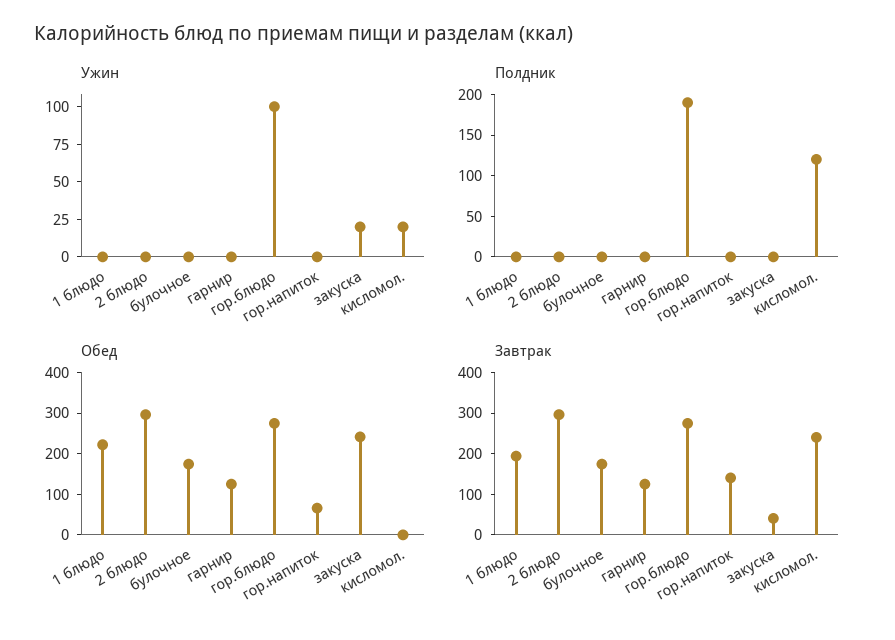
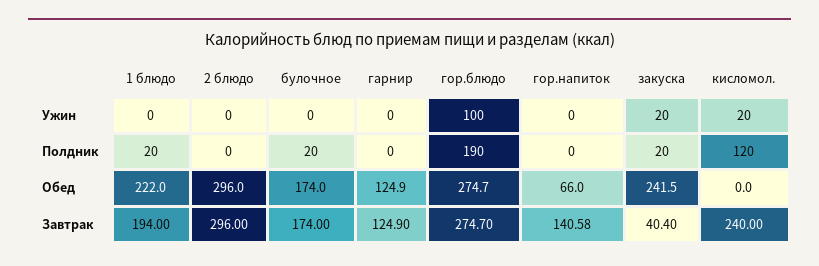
  {
    "Ужин": {
      "1 блюдо": 0,
      "2 блюдо": 0,
      "булочное": 0,
      "гарнир": 0,
      "гор.блюдо": 100,
      "гор.напиток": 0,
      "закуска": 20,
      "кисломол.": 20
    },
    "Полдник": {
-     "1 блюдо": 0,
+     "1 блюдо": 20,
      "2 блюдо": 0,
-     "булочное": 0,
+     "булочное": 20,
      "гарнир": 0,
      "гор.блюдо": 190,
      "гор.напиток": 0,
-     "закуска": 0,
+     "закуска": 20,
      "кисломол.": 120
    },
    "Обед": {
      "1 блюдо": 222,
      "2 блюдо": 296,
      "булочное": 174,
      "гарнир": 124.9,
      "гор.блюдо": 274.7,
      "гор.напиток": 66,
      "закуска": 241.5,
      "кисломол.": 0
    },
    "Завтрак": {
      "1 блюдо": 194,
      "2 блюдо": 296,
      "булочное": 174,
      "гарнир": 124.9,
      "гор.блюдо": 274.7,
      "гор.напиток": 140.58,
      "закуска": 40.4,
      "кисломол.": 240
    }
  }

